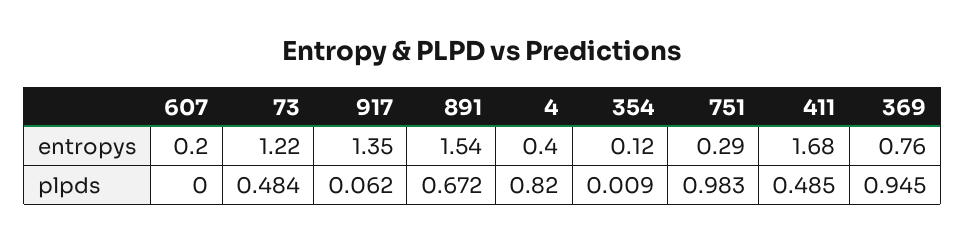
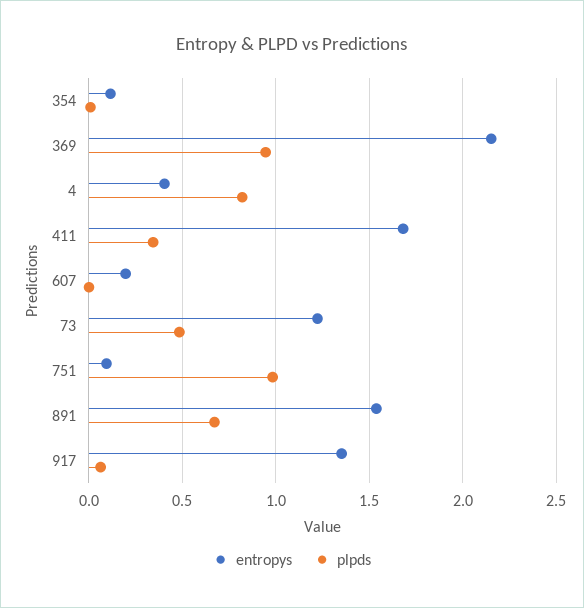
  {
    "entropys": {
      "607": 0.2,
      "73": 1.22,
      "917": 1.35,
      "891": 1.54,
      "4": 0.4,
      "354": 0.12,
-     "751": 0.29,
+     "751": 0.1,
      "411": 1.68,
-     "369": 0.76
+     "369": 2.15
    },
    "plpds": {
      "607": 0,
      "73": 0.484,
      "917": 0.062,
      "891": 0.672,
      "4": 0.82,
      "354": 0.009,
      "751": 0.983,
-     "411": 0.485,
+     "411": 0.35,
      "369": 0.945
    }
  }

